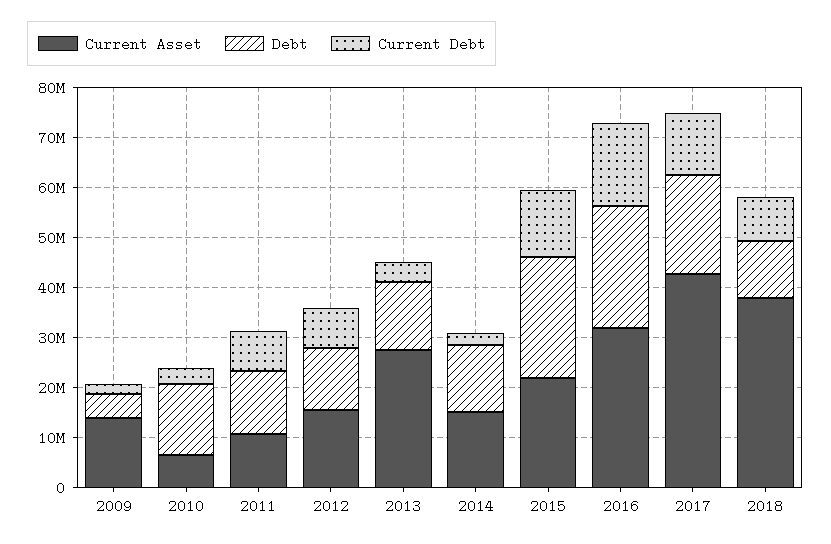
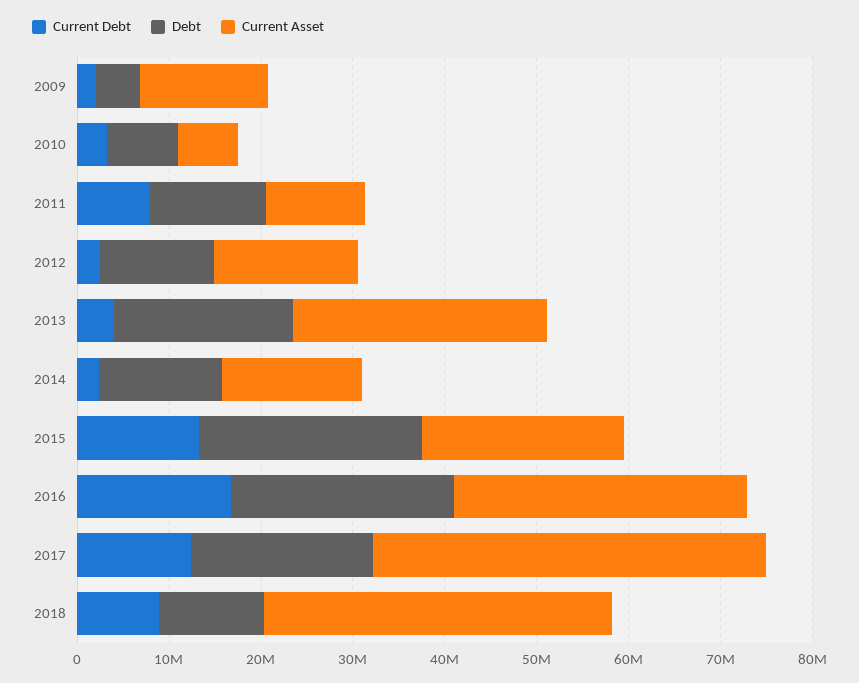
  {
    "Current Asset": {
      "2009": 14000000,
      "2010": 6000000,
      "2011": 10000000,
      "2012": 16000000,
      "2013": 28000000,
      "2014": 16000000,
      "2015": 22000000,
      "2016": 32000000,
      "2017": 42000000,
      "2018": 38000000
    },
    "Debt": {
      "2009": 4000000,
-     "2010": 14000000,
+     "2010": 8000000,
      "2011": 12000000,
      "2012": 12000000,
-     "2013": 14000000,
+     "2013": 20000000,
      "2014": 14000000,
      "2015": 24000000,
      "2016": 24000000,
      "2017": 20000000,
      "2018": 12000000
    },
    "Current Debt": {
      "2009": 2000000,
      "2010": 4000000,
      "2011": 8000000,
-     "2012": 8000000,
+     "2012": 2000000,
      "2013": 4000000,
      "2014": 2000000,
      "2015": 14000000,
      "2016": 16000000,
      "2017": 12000000,
      "2018": 8000000
    }
  }

